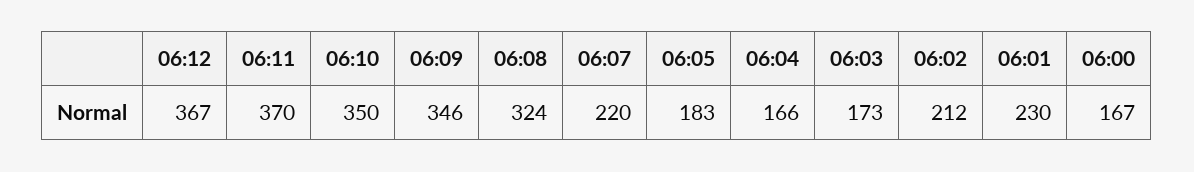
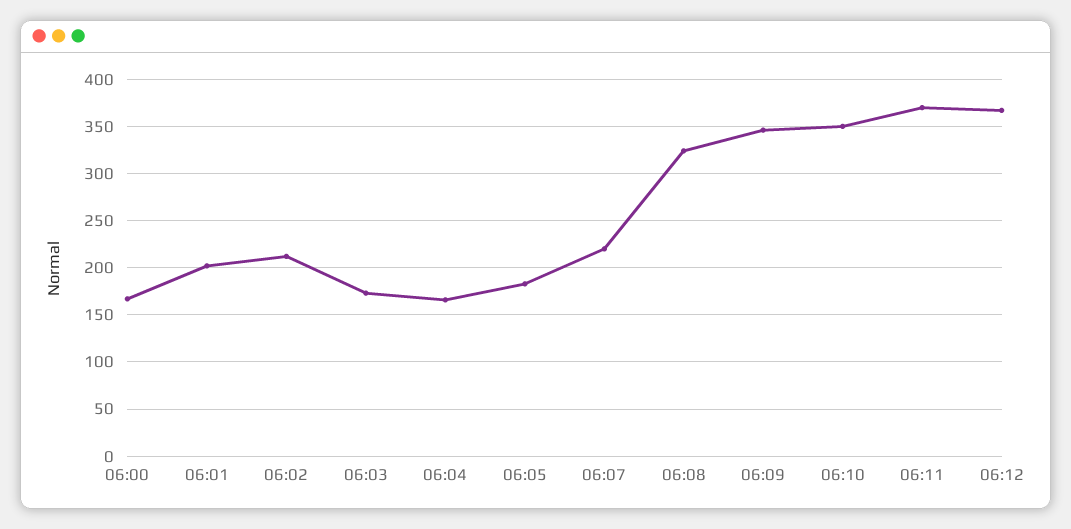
  {
    "06:12": 367,
    "06:11": 370,
    "06:10": 350,
    "06:09": 346,
    "06:08": 324,
    "06:07": 220,
    "06:05": 183,
    "06:04": 166,
    "06:03": 173,
    "06:02": 212,
-   "06:01": 230,
+   "06:01": 200,
    "06:00": 167
  }

